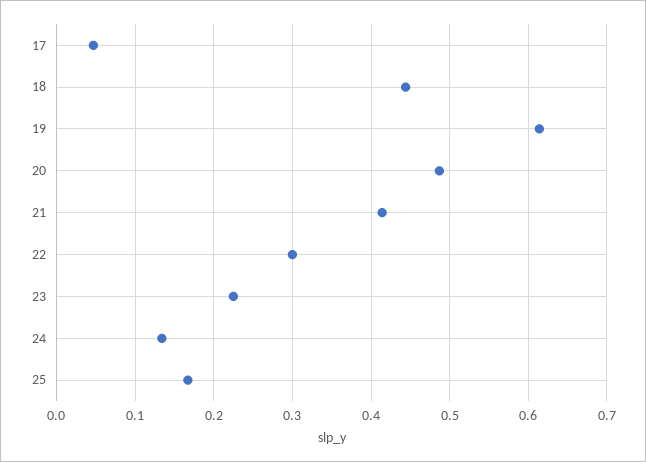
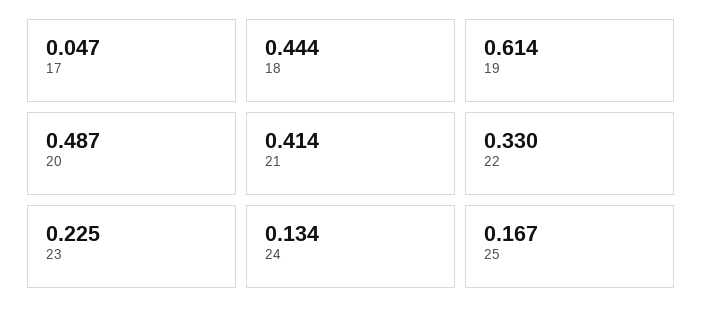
  {
    "17": 0.047,
    "18": 0.444,
    "19": 0.614,
    "20": 0.487,
    "21": 0.414,
-   "22": 0.3,
+   "22": 0.33,
    "23": 0.225,
    "24": 0.134,
    "25": 0.167
  }

